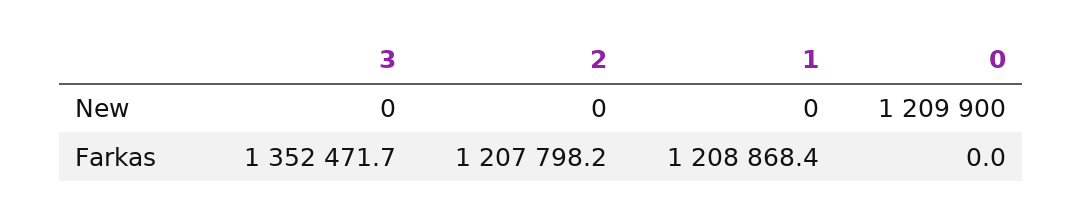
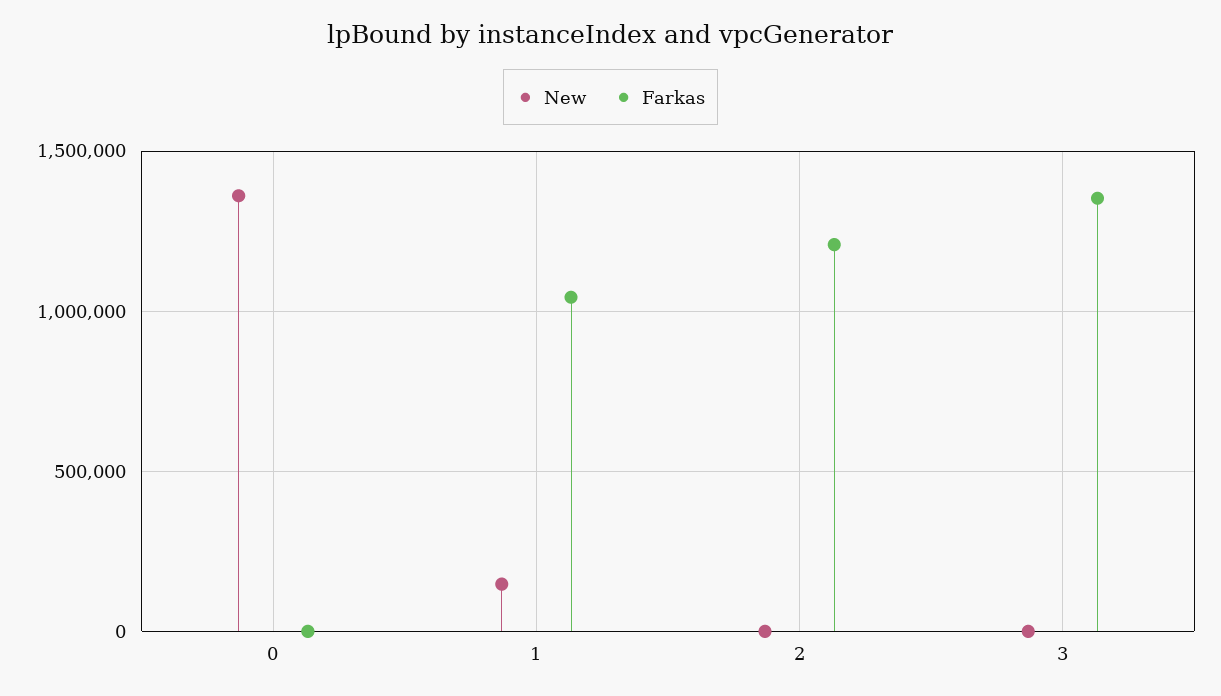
  {
    "New": {
      "3": 0,
      "2": 0,
-     "1": 0,
+     "1": 150000,
-     "0": 1209900
+     "0": 1350000
    },
    "Farkas": {
      "3": 1352471.7,
      "2": 1207798.2,
-     "1": 1208868.4,
+     "1": 1050000,
      "0": 0
    }
  }

